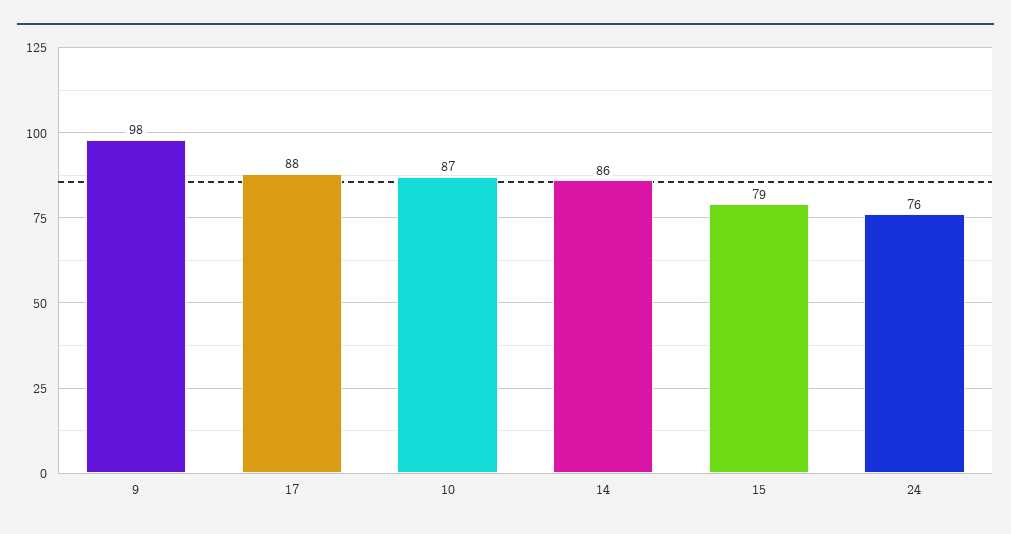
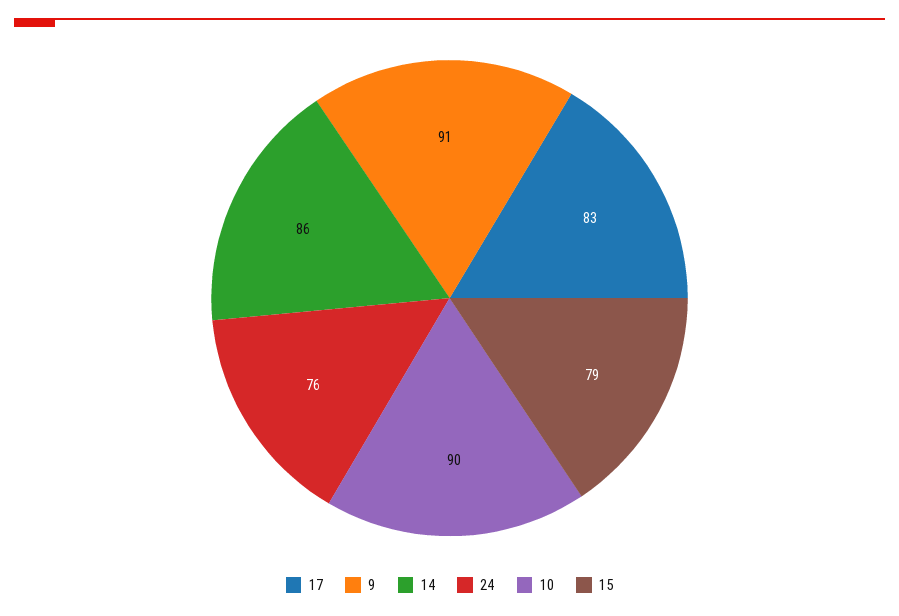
  {
-   "9": 98,
+   "9": 91,
-   "17": 88,
+   "17": 83,
-   "10": 87,
+   "10": 90,
    "14": 86,
    "15": 79,
    "24": 76
  }

